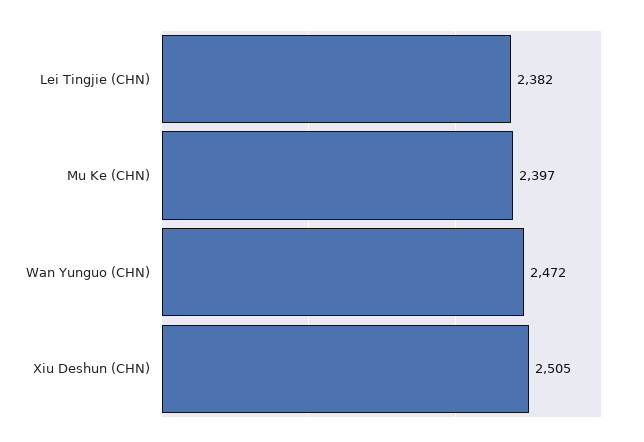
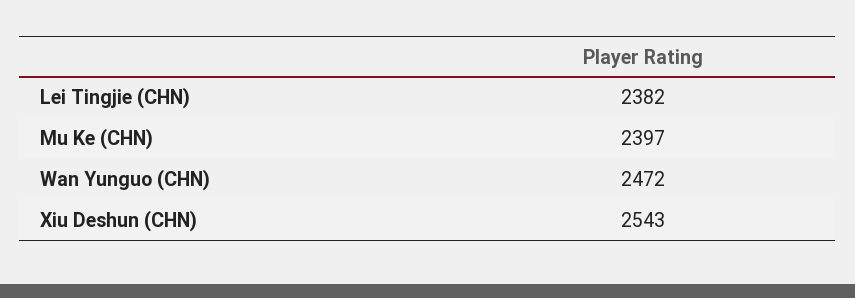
  {
    "Lei Tingjie (CHN)": 2382,
    "Mu Ke (CHN)": 2397,
    "Wan Yunguo (CHN)": 2472,
-   "Xiu Deshun (CHN)": 2505
+   "Xiu Deshun (CHN)": 2543
  }

